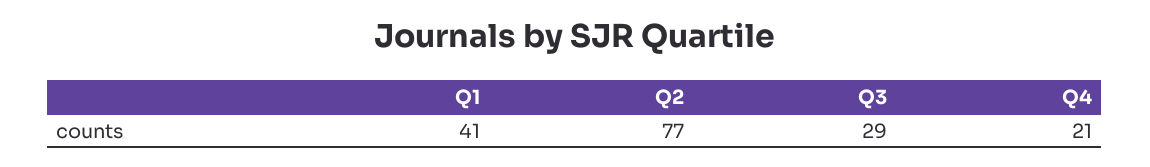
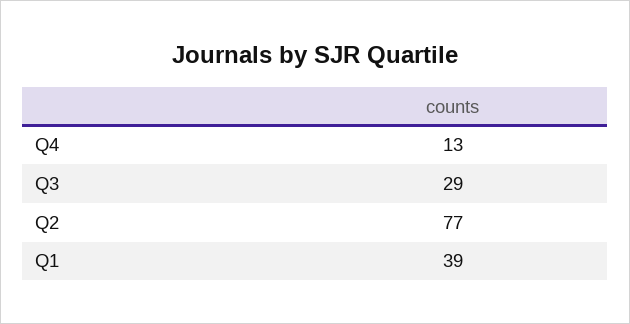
  {
-   "Q1": 41,
+   "Q1": 39,
    "Q2": 77,
    "Q3": 29,
-   "Q4": 21
+   "Q4": 13
  }

